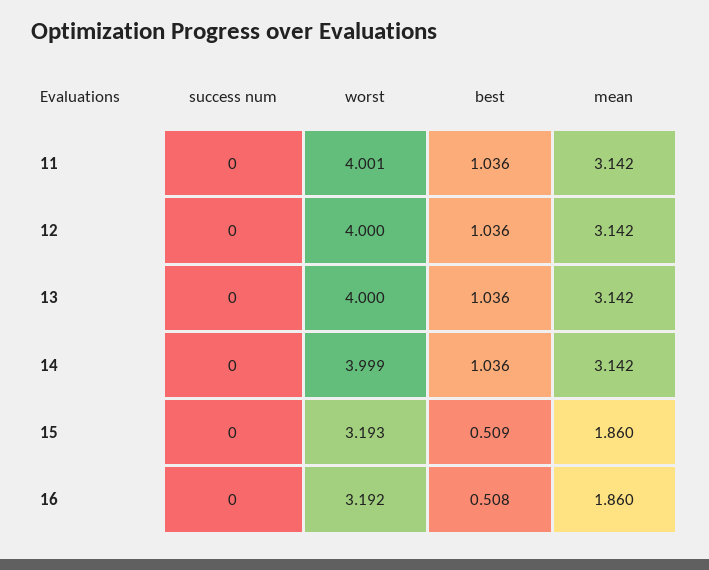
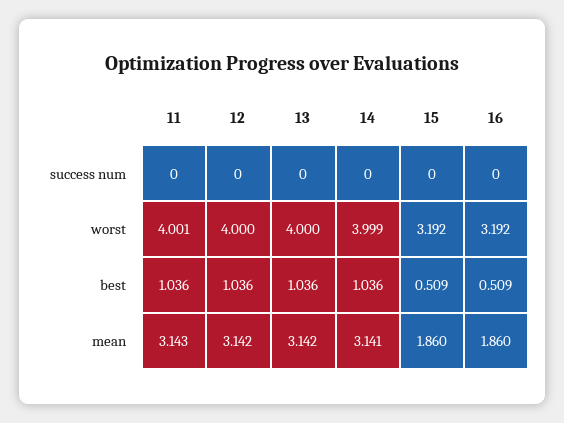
  {
    "success num": {
      "11": 0,
      "12": 0,
      "13": 0,
      "14": 0,
      "15": 0,
      "16": 0
    },
    "worst": {
      "11": 4.001,
      "12": 4,
      "13": 4,
      "14": 3.999,
-     "15": 3.193,
+     "15": 3.192,
      "16": 3.192
    },
    "best": {
      "11": 1.036,
      "12": 1.036,
      "13": 1.036,
      "14": 1.036,
      "15": 0.509,
-     "16": 0.508
+     "16": 0.509
    },
    "mean": {
-     "11": 3.142,
+     "11": 3.143,
      "12": 3.142,
      "13": 3.142,
-     "14": 3.142,
+     "14": 3.141,
      "15": 1.86,
      "16": 1.86
    }
  }

